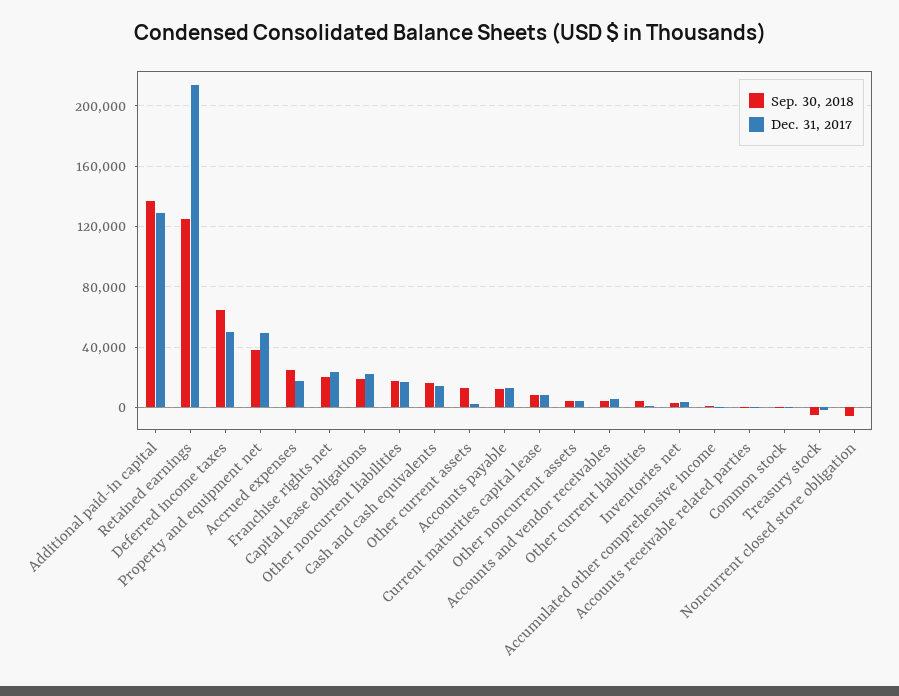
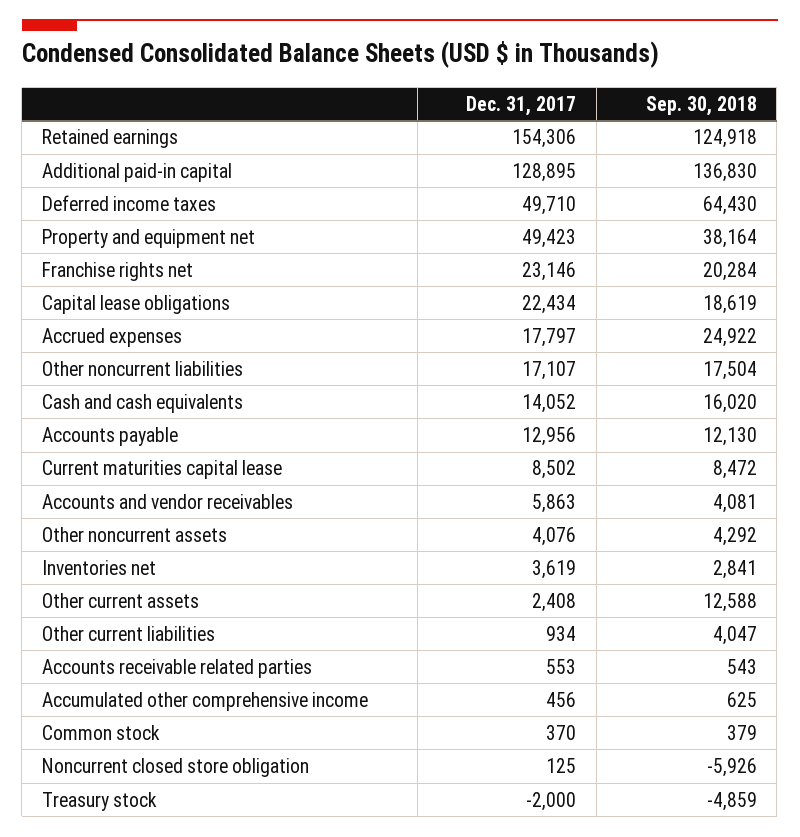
  {
    "Sep. 30, 2018": {
      "Additional paid-in capital": 136830,
      "Retained earnings": 124918,
      "Deferred income taxes": 64430,
      "Property and equipment net": 38164,
      "Accrued expenses": 24922,
      "Franchise rights net": 20284,
      "Capital lease obligations": 18619,
      "Other noncurrent liabilities": 17504,
      "Cash and cash equivalents": 16020,
      "Other current assets": 12588,
      "Accounts payable": 12130,
      "Current maturities capital lease": 8472,
      "Other noncurrent assets": 4292,
      "Accounts and vendor receivables": 4081,
      "Other current liabilities": 4047,
      "Inventories net": 2841,
      "Accumulated other comprehensive income": 625,
      "Accounts receivable related parties": 543,
      "Common stock": 379,
      "Treasury stock": -4859,
      "Noncurrent closed store obligation": -5926
    },
    "Dec. 31, 2017": {
      "Additional paid-in capital": 128895,
-     "Retained earnings": 215000,
+     "Retained earnings": 154306,
      "Deferred income taxes": 49710,
      "Property and equipment net": 49423,
      "Accrued expenses": 17797,
      "Franchise rights net": 23146,
      "Capital lease obligations": 22434,
      "Other noncurrent liabilities": 17107,
      "Cash and cash equivalents": 14052,
      "Other current assets": 2408,
      "Accounts payable": 12956,
      "Current maturities capital lease": 8502,
      "Other noncurrent assets": 4076,
      "Accounts and vendor receivables": 5863,
      "Other current liabilities": 934,
      "Inventories net": 3619,
      "Accumulated other comprehensive income": 456,
      "Accounts receivable related parties": 553,
      "Common stock": 370,
      "Treasury stock": -2000,
      "Noncurrent closed store obligation": 125
    }
  }

